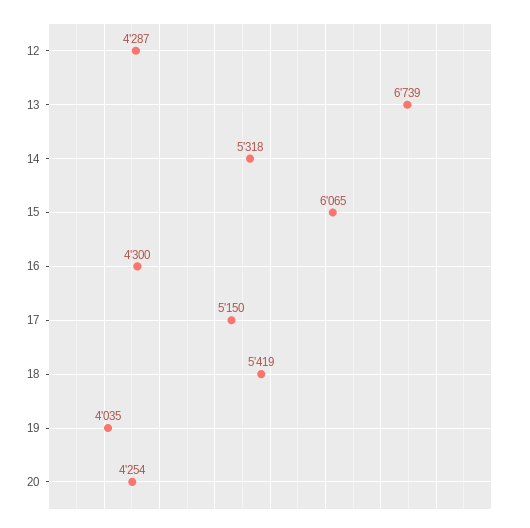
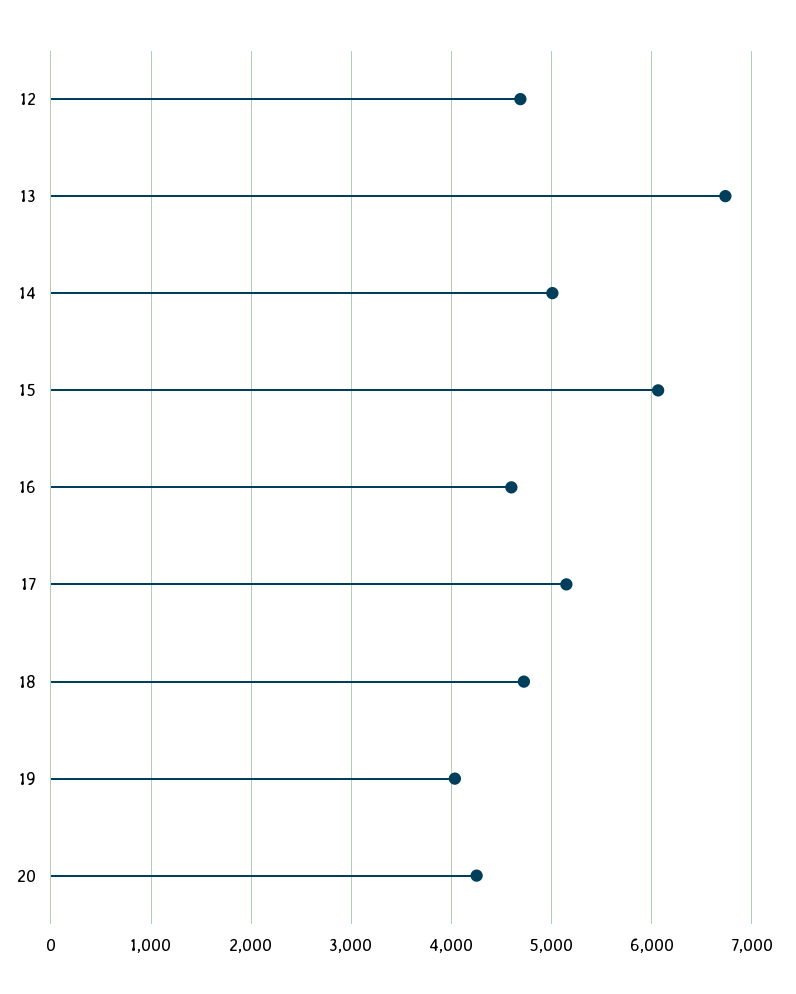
  {
-   "12": 4287,
+   "12": 4700,
    "13": 6739,
-   "14": 5318,
+   "14": 5000,
    "15": 6065,
-   "16": 4300,
+   "16": 4600,
    "17": 5150,
-   "18": 5419,
+   "18": 4700,
    "19": 4035,
    "20": 4254
  }

